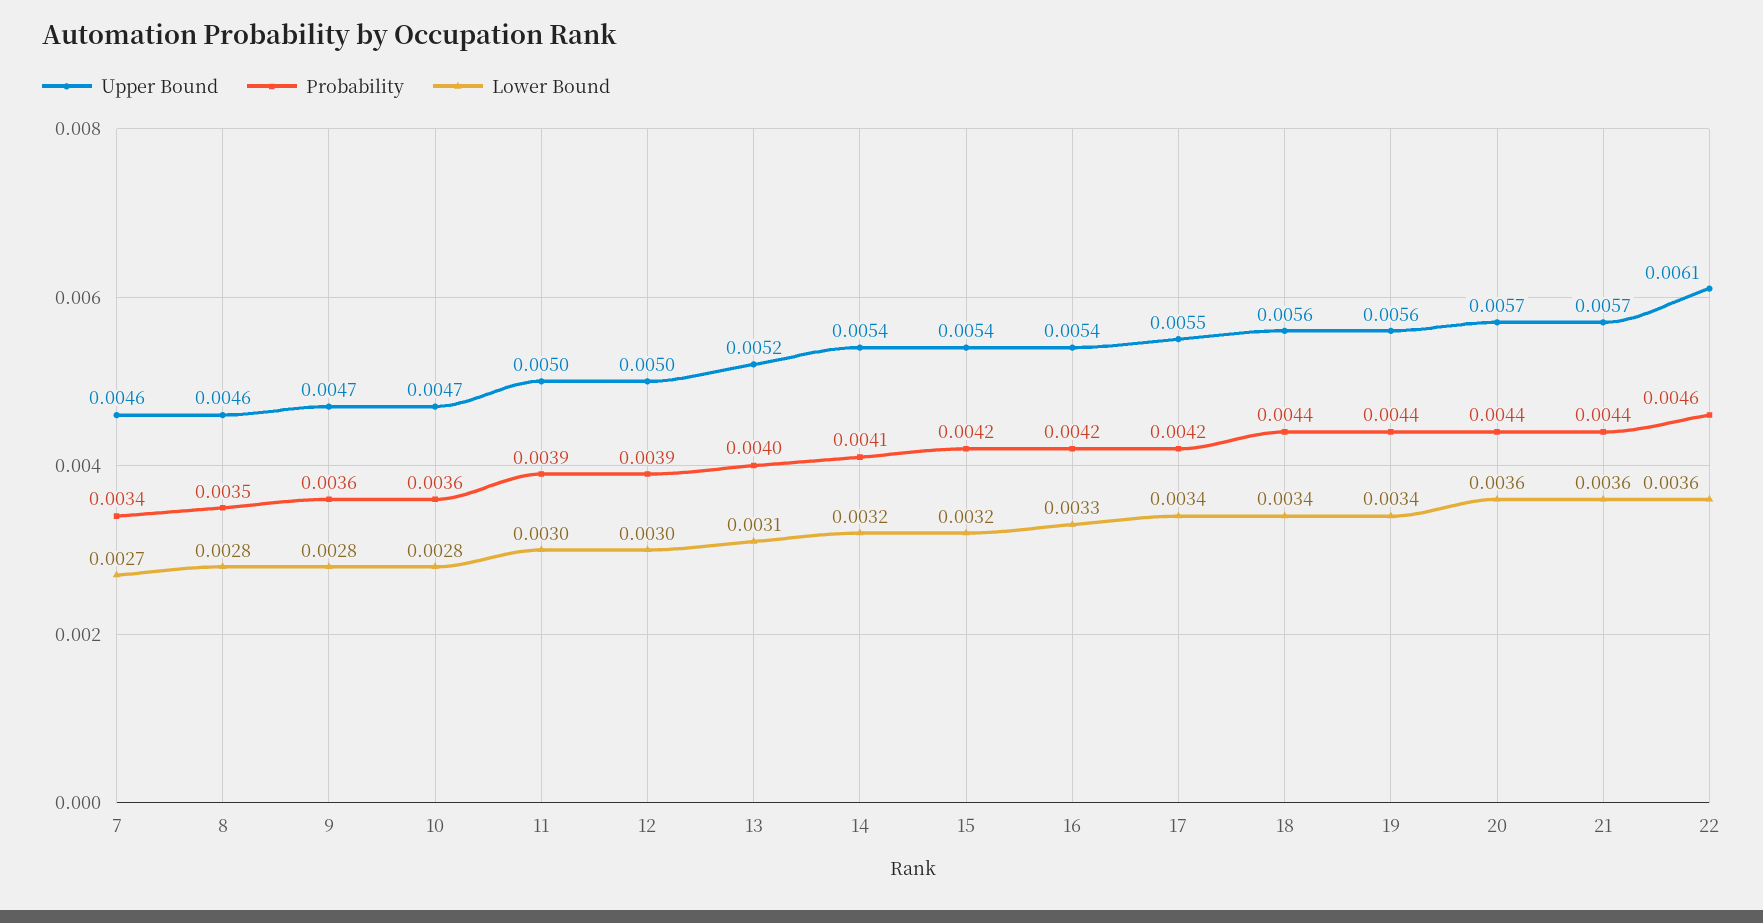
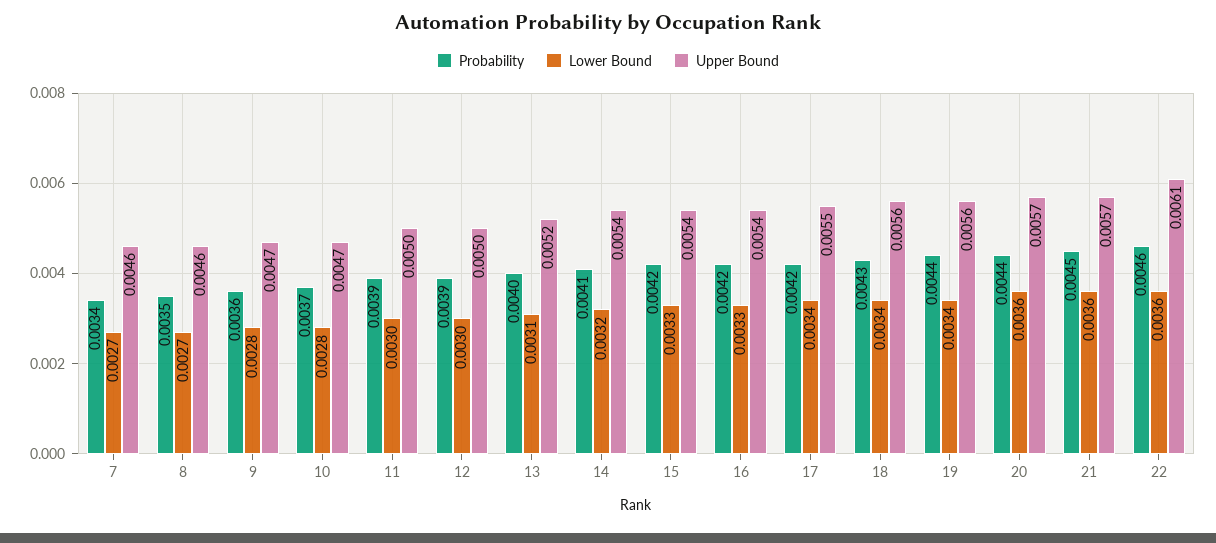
  {
    "Upper Bound": {
      "7": 0.0046,
      "8": 0.0046,
      "9": 0.0047,
      "10": 0.0047,
      "11": 0.005,
      "12": 0.005,
      "13": 0.0052,
      "14": 0.0054,
      "15": 0.0054,
      "16": 0.0054,
      "17": 0.0055,
      "18": 0.0056,
      "19": 0.0056,
      "20": 0.0057,
      "21": 0.0057,
      "22": 0.0061
    },
    "Probability": {
      "7": 0.0034,
      "8": 0.0035,
      "9": 0.0036,
-     "10": 0.0036,
+     "10": 0.0037,
      "11": 0.0039,
      "12": 0.0039,
      "13": 0.004,
      "14": 0.0041,
      "15": 0.0042,
      "16": 0.0042,
      "17": 0.0042,
-     "18": 0.0044,
+     "18": 0.0043,
      "19": 0.0044,
      "20": 0.0044,
-     "21": 0.0044,
+     "21": 0.0045,
      "22": 0.0046
    },
    "Lower Bound": {
      "7": 0.0027,
-     "8": 0.0028,
+     "8": 0.0027,
      "9": 0.0028,
      "10": 0.0028,
      "11": 0.003,
      "12": 0.003,
      "13": 0.0031,
      "14": 0.0032,
-     "15": 0.0032,
+     "15": 0.0033,
      "16": 0.0033,
      "17": 0.0034,
      "18": 0.0034,
      "19": 0.0034,
      "20": 0.0036,
      "21": 0.0036,
      "22": 0.0036
    }
  }

